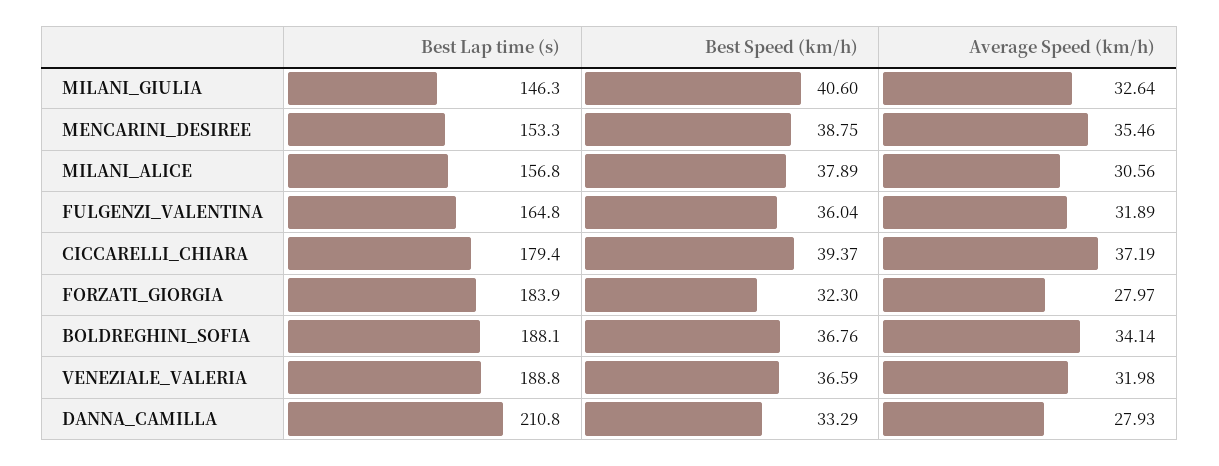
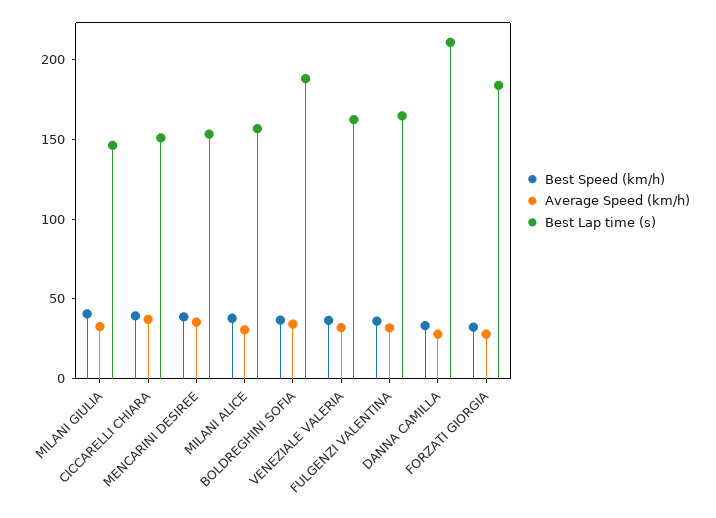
  {
    "Best Lap time (s)": {
      "MILANI_GIULIA": 146.3,
      "MENCARINI_DESIREE": 153.3,
      "MILANI_ALICE": 156.8,
      "FULGENZI_VALENTINA": 164.8,
-     "CICCARELLI_CHIARA": 179.4,
+     "CICCARELLI_CHIARA": 150,
      "FORZATI_GIORGIA": 183.9,
      "BOLDREGHINI_SOFIA": 188.1,
-     "VENEZIALE_VALERIA": 188.8,
+     "VENEZIALE_VALERIA": 160,
      "DANNA_CAMILLA": 210.8
    },
    "Best Speed (km/h)": {
      "MILANI_GIULIA": 40.6,
      "MENCARINI_DESIREE": 38.75,
      "MILANI_ALICE": 37.89,
      "FULGENZI_VALENTINA": 36.04,
      "CICCARELLI_CHIARA": 39.37,
      "FORZATI_GIORGIA": 32.3,
      "BOLDREGHINI_SOFIA": 36.76,
      "VENEZIALE_VALERIA": 36.59,
      "DANNA_CAMILLA": 33.29
    },
    "Average Speed (km/h)": {
      "MILANI_GIULIA": 32.64,
      "MENCARINI_DESIREE": 35.46,
      "MILANI_ALICE": 30.56,
      "FULGENZI_VALENTINA": 31.89,
      "CICCARELLI_CHIARA": 37.19,
      "FORZATI_GIORGIA": 27.97,
      "BOLDREGHINI_SOFIA": 34.14,
      "VENEZIALE_VALERIA": 31.98,
      "DANNA_CAMILLA": 27.93
    }
  }

